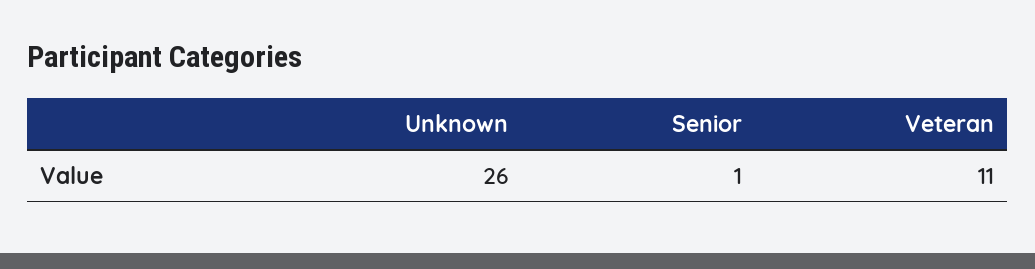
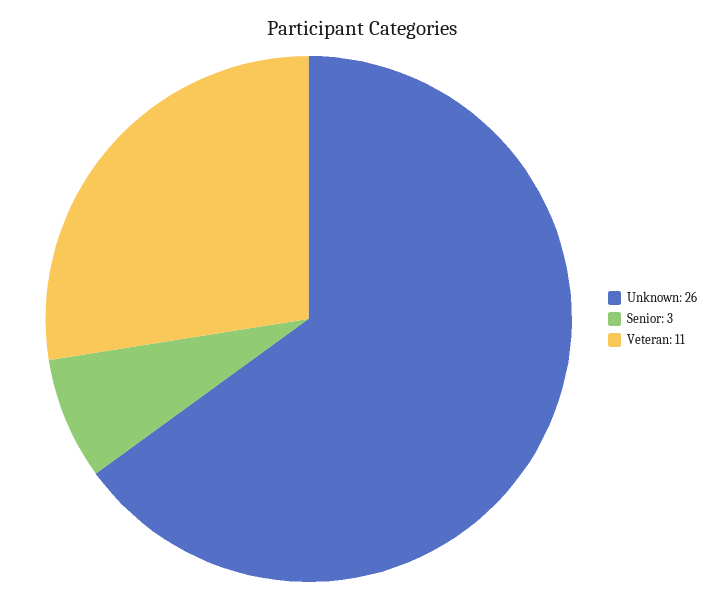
  {
    "Unknown": 26,
-   "Senior": 1,
+   "Senior": 3,
    "Veteran": 11
  }

